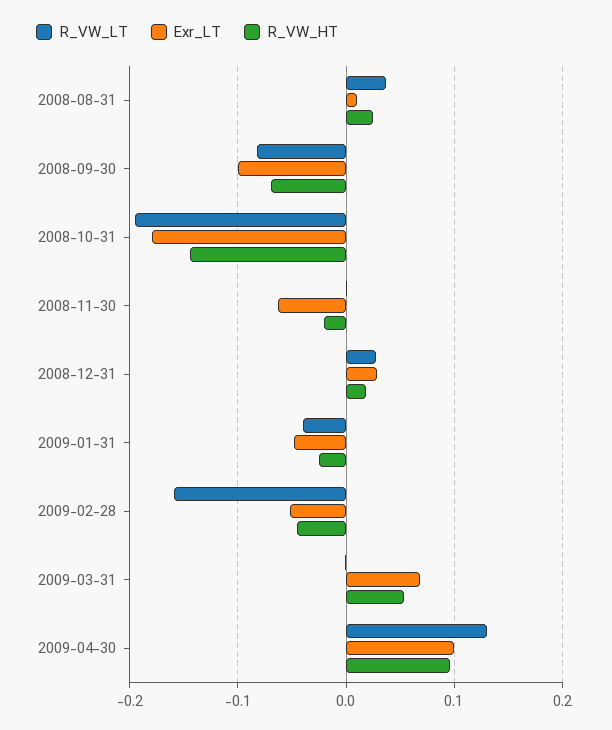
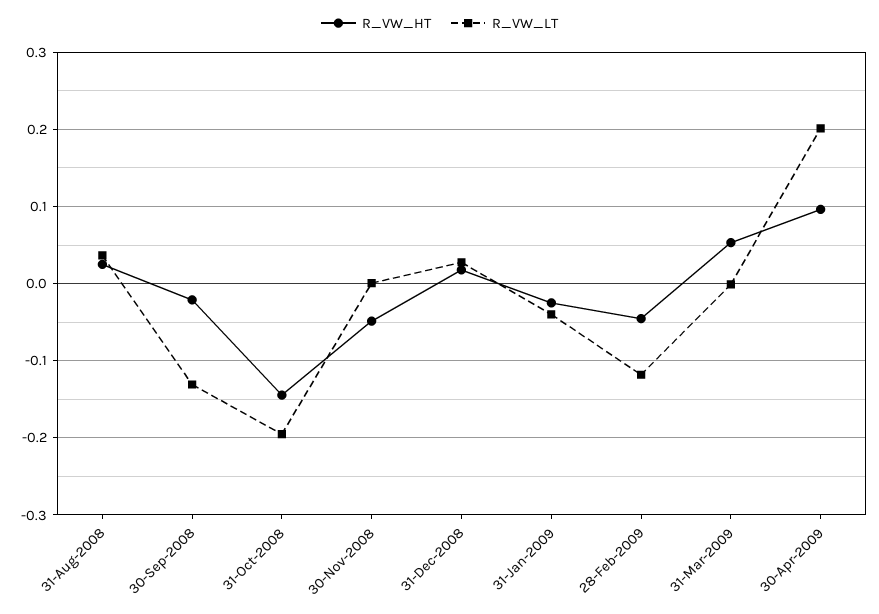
  {
    "R_VW_LT": {
      "2008-08-31": 0.04,
-     "2008-09-30": -0.08,
+     "2008-09-30": -0.13,
      "2008-10-31": -0.2,
      "2008-11-30": 0,
      "2008-12-31": 0.03,
      "2009-01-31": -0.04,
-     "2009-02-28": -0.16,
+     "2009-02-28": -0.12,
      "2009-03-31": 0,
-     "2009-04-30": 0.13
+     "2009-04-30": 0.2
    },
-   "Exr_LT": {
-     "2008-08-31": 0.01,
-     "2008-09-30": -0.1,
-     "2008-10-31": -0.18,
-     "2008-11-30": -0.06,
-     "2008-12-31": 0.03,
-     "2009-01-31": -0.05,
-     "2009-02-28": -0.05,
-     "2009-03-31": 0.07,
-     "2009-04-30": 0.1
-   },
    "R_VW_HT": {
      "2008-08-31": 0.03,
-     "2008-09-30": -0.07,
+     "2008-09-30": -0.02,
      "2008-10-31": -0.14,
-     "2008-11-30": -0.02,
+     "2008-11-30": -0.05,
      "2008-12-31": 0.02,
      "2009-01-31": -0.03,
      "2009-02-28": -0.05,
      "2009-03-31": 0.05,
      "2009-04-30": 0.1
    }
  }

